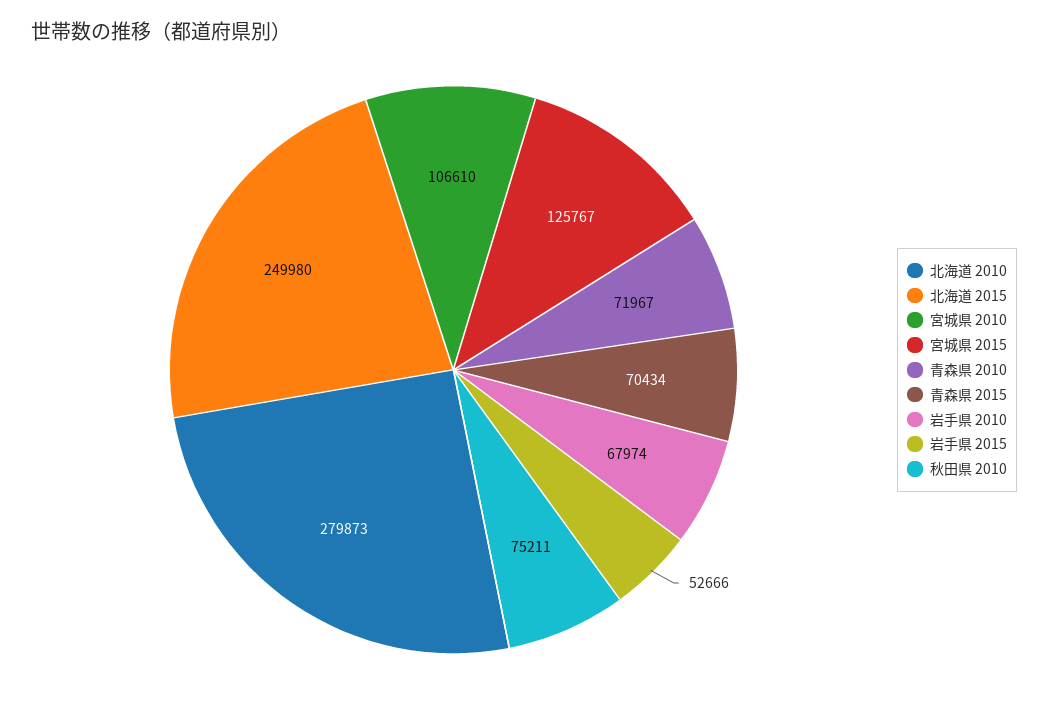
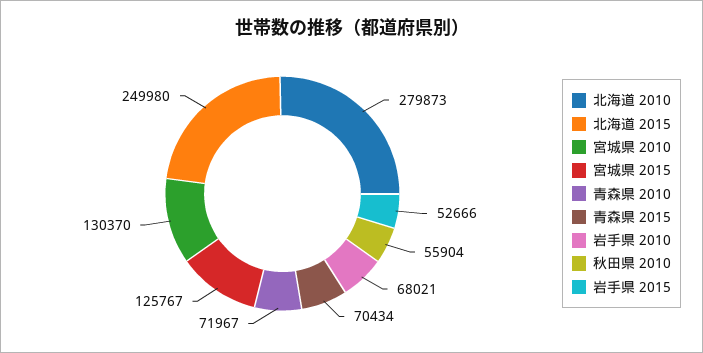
  {
    "北海道 2010": 279873,
    "北海道 2015": 249980,
-   "宮城県 2010": 106610,
+   "宮城県 2010": 130370,
    "宮城県 2015": 125767,
    "青森県 2010": 71967,
    "青森県 2015": 70434,
-   "岩手県 2010": 67974,
+   "岩手県 2010": 68021,
    "岩手県 2015": 52666,
-   "秋田県 2010": 75211
+   "秋田県 2010": 55904
  }

